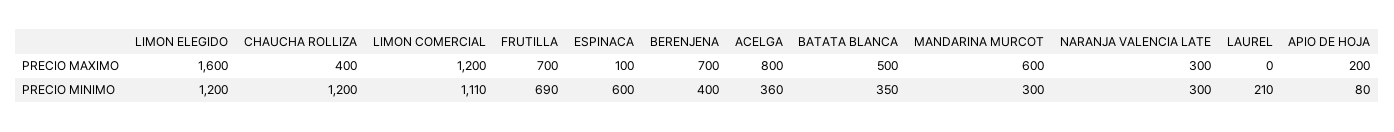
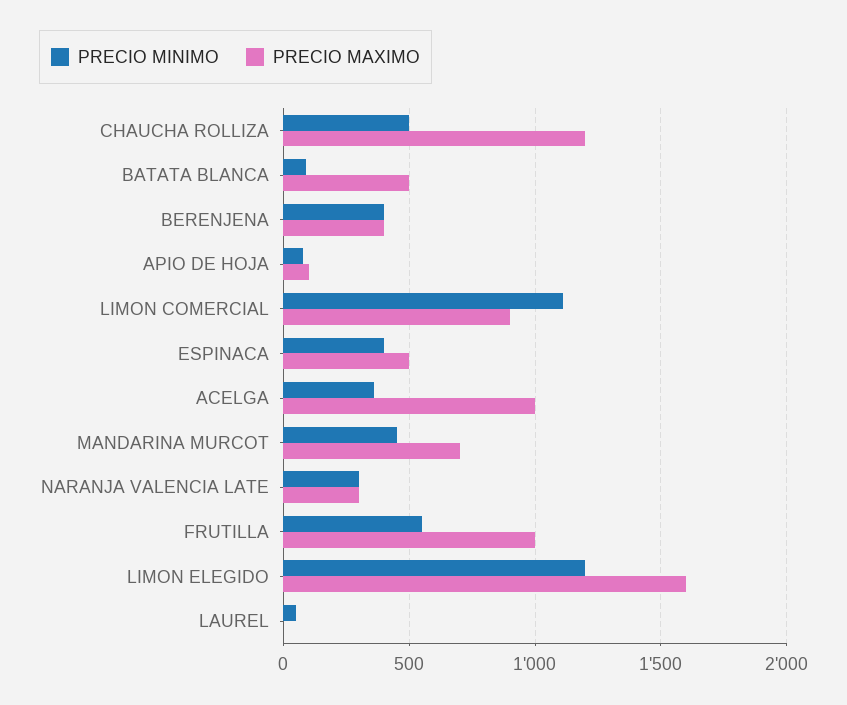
  {
    "PRECIO MAXIMO": {
      "LIMON ELEGIDO": 1600,
-     "CHAUCHA ROLLIZA": 400,
+     "CHAUCHA ROLLIZA": 1200,
-     "LIMON COMERCIAL": 1200,
+     "LIMON COMERCIAL": 900,
-     "FRUTILLA": 700,
+     "FRUTILLA": 1000,
-     "ESPINACA": 100,
+     "ESPINACA": 500,
-     "BERENJENA": 700,
+     "BERENJENA": 400,
-     "ACELGA": 800,
+     "ACELGA": 1000,
      "BATATA BLANCA": 500,
-     "MANDARINA MURCOT": 600,
+     "MANDARINA MURCOT": 700,
      "NARANJA VALENCIA LATE": 300,
      "LAUREL": 0,
-     "APIO DE HOJA": 200
+     "APIO DE HOJA": 100
    },
    "PRECIO MINIMO": {
      "LIMON ELEGIDO": 1200,
-     "CHAUCHA ROLLIZA": 1200,
+     "CHAUCHA ROLLIZA": 500,
      "LIMON COMERCIAL": 1110,
-     "FRUTILLA": 690,
+     "FRUTILLA": 550,
-     "ESPINACA": 600,
+     "ESPINACA": 400,
      "BERENJENA": 400,
      "ACELGA": 360,
-     "BATATA BLANCA": 350,
+     "BATATA BLANCA": 100,
-     "MANDARINA MURCOT": 300,
+     "MANDARINA MURCOT": 450,
      "NARANJA VALENCIA LATE": 300,
-     "LAUREL": 210,
+     "LAUREL": 50,
      "APIO DE HOJA": 80
    }
  }

